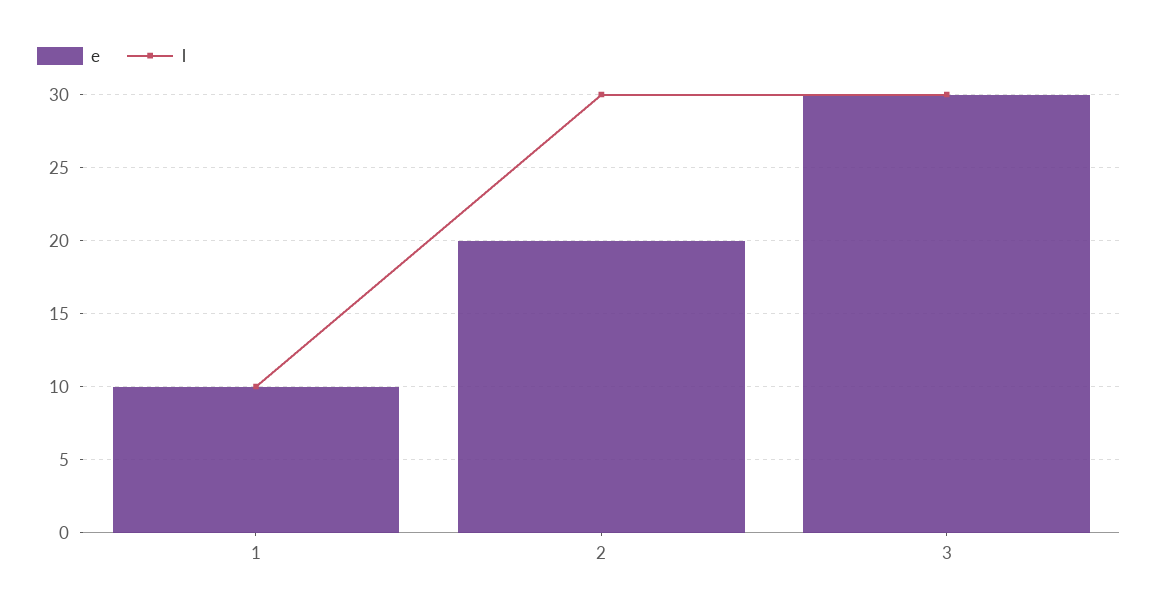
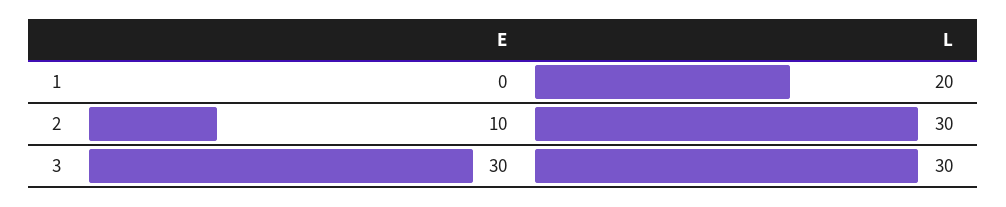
  {
    "e": {
-     "1": 10,
+     "1": 0,
-     "2": 20,
+     "2": 10,
      "3": 30
    },
    "l": {
-     "1": 10,
+     "1": 20,
      "2": 30,
      "3": 30
    }
  }

